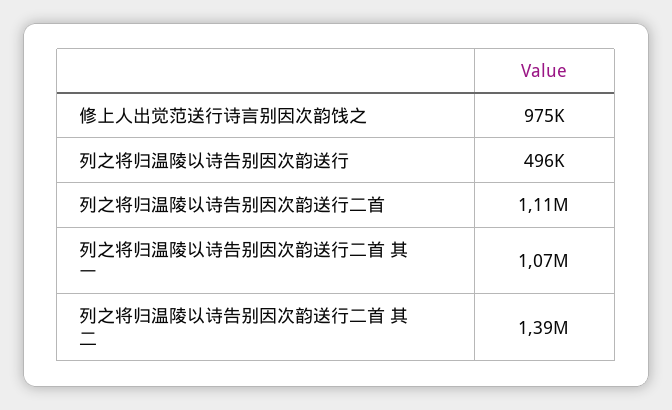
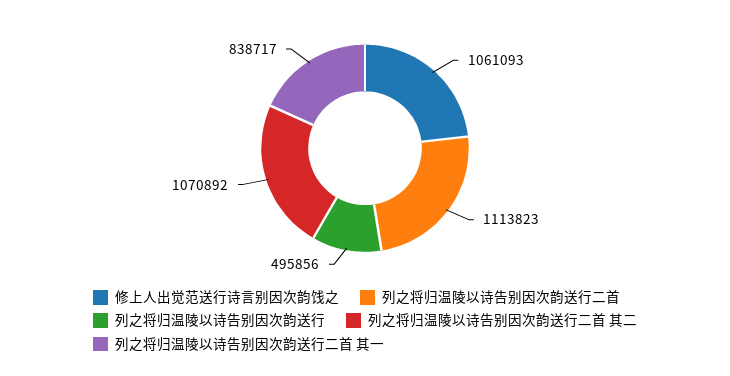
  {
-   "修上人出觉范送行诗言别因次韵饯之": 975000,
+   "修上人出觉范送行诗言别因次韵饯之": 1061093,
    "列之将归温陵以诗告别因次韵送行": 495856,
    "列之将归温陵以诗告别因次韵送行二首": 1113823,
-   "列之将归温陵以诗告别因次韵送行二首 其一": 1070000,
+   "列之将归温陵以诗告别因次韵送行二首 其一": 838717,
-   "列之将归温陵以诗告别因次韵送行二首 其二": 1390000
+   "列之将归温陵以诗告别因次韵送行二首 其二": 1070892
  }

